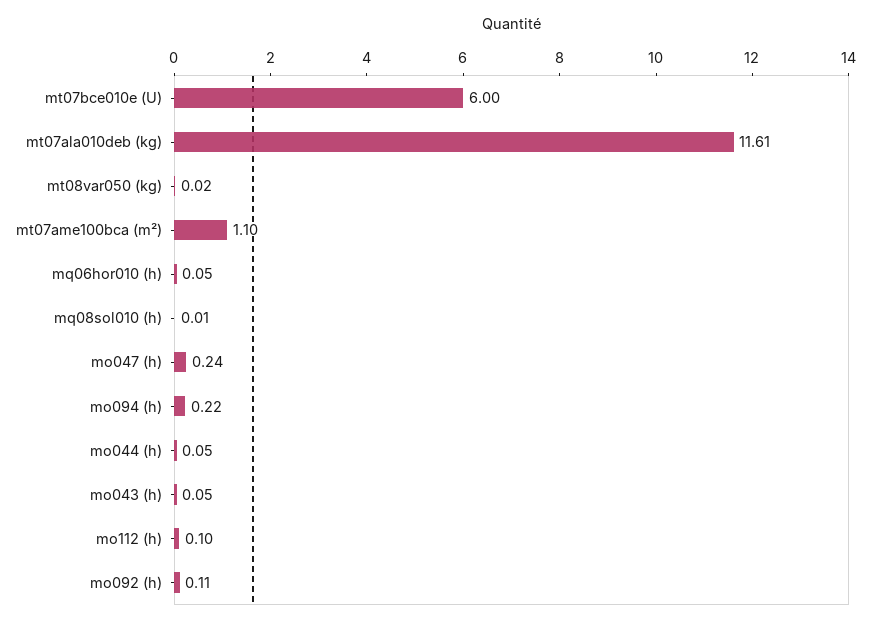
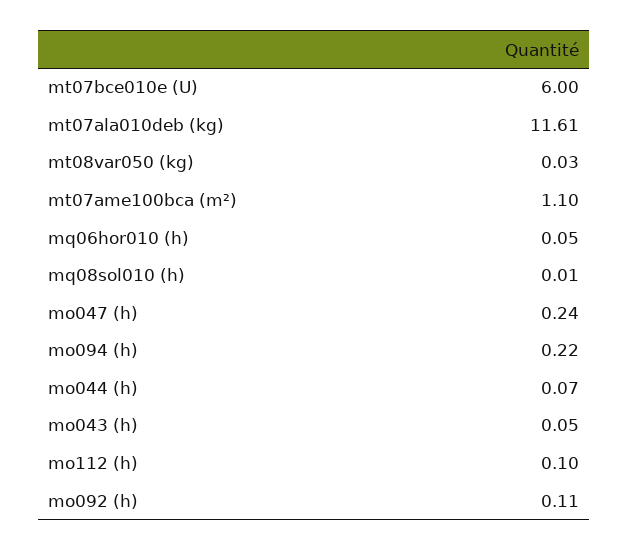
  {
    "mt07bce010e (U)": 6,
    "mt07ala010deb (kg)": 11.61,
-   "mt08var050 (kg)": 0.02,
+   "mt08var050 (kg)": 0.03,
    "mt07ame100bca (m²)": 1.1,
    "mq06hor010 (h)": 0.05,
    "mq08sol010 (h)": 0.01,
    "mo047 (h)": 0.24,
    "mo094 (h)": 0.22,
-   "mo044 (h)": 0.05,
+   "mo044 (h)": 0.07,
    "mo043 (h)": 0.05,
    "mo112 (h)": 0.1,
    "mo092 (h)": 0.11
  }

